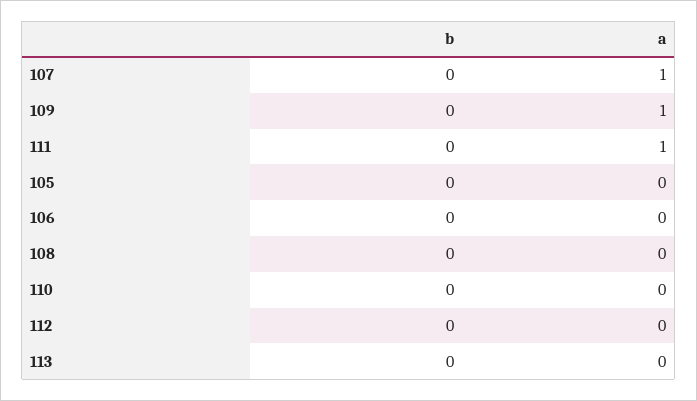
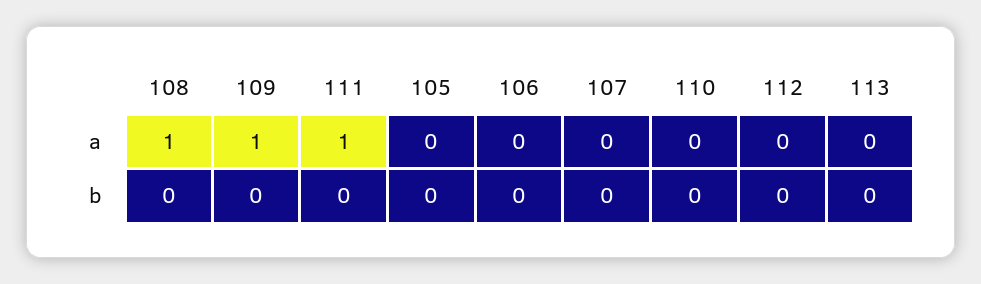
  {
    "b": {
      "107": 0,
      "109": 0,
      "111": 0,
      "105": 0,
      "106": 0,
      "108": 0,
      "110": 0,
      "112": 0,
      "113": 0
    },
    "a": {
-     "107": 1,
+     "107": 0,
      "109": 1,
      "111": 1,
      "105": 0,
      "106": 0,
-     "108": 0,
+     "108": 1,
      "110": 0,
      "112": 0,
      "113": 0
    }
  }

